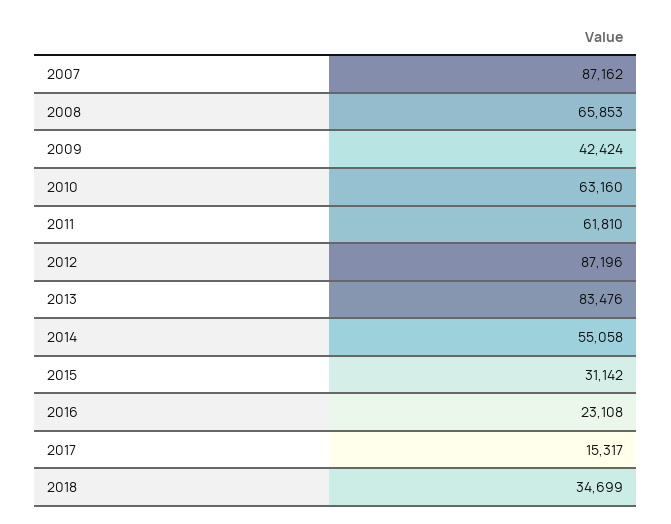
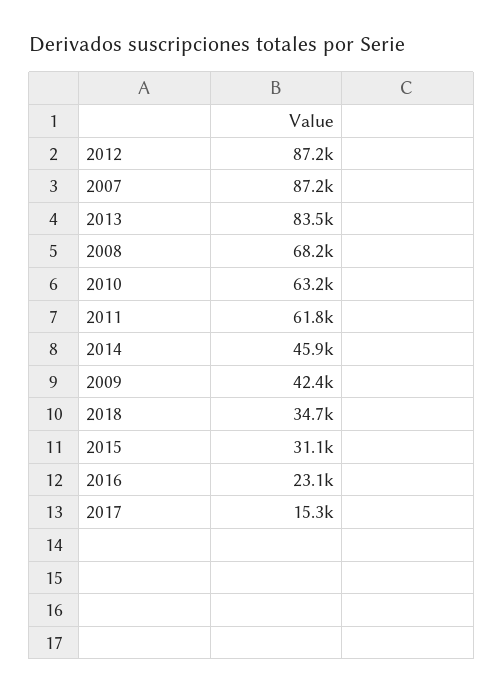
  {
    "2007": 87162,
-   "2008": 65853,
+   "2008": 68200,
    "2009": 42424,
    "2010": 63160,
    "2011": 61810,
    "2012": 87196,
    "2013": 83476,
-   "2014": 55058,
+   "2014": 45900,
    "2015": 31142,
    "2016": 23108,
    "2017": 15317,
    "2018": 34699
  }

